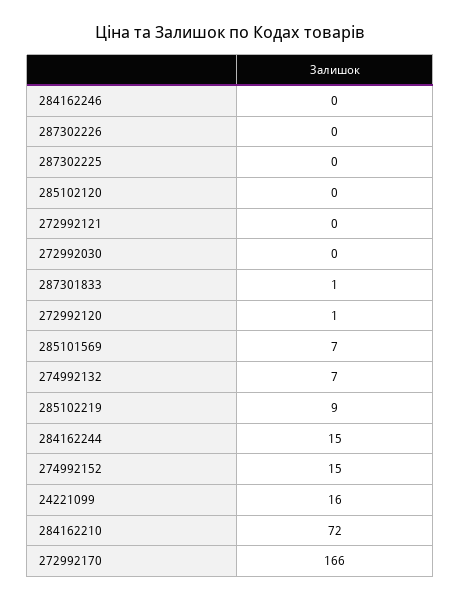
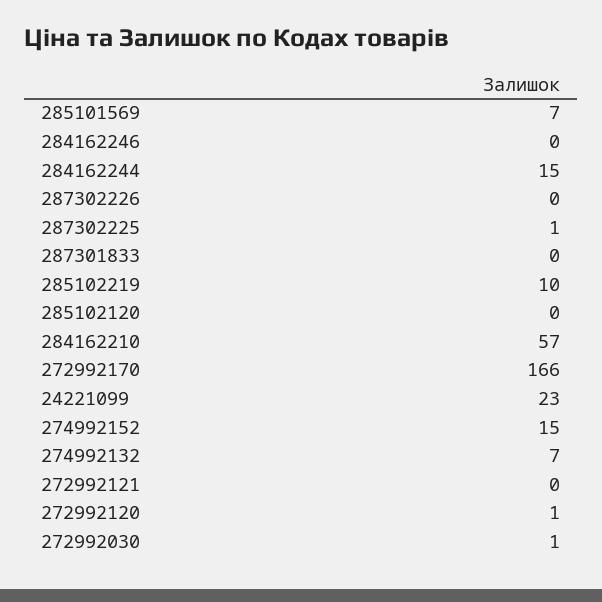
  {
    "284162246": 0,
    "287302226": 0,
-   "287302225": 0,
+   "287302225": 1,
    "285102120": 0,
    "272992121": 0,
-   "272992030": 0,
+   "272992030": 1,
-   "287301833": 1,
+   "287301833": 0,
    "272992120": 1,
    "285101569": 7,
    "274992132": 7,
-   "285102219": 9,
+   "285102219": 10,
    "284162244": 15,
    "274992152": 15,
-   "24221099": 16,
+   "24221099": 23,
-   "284162210": 72,
+   "284162210": 57,
    "272992170": 166
  }

